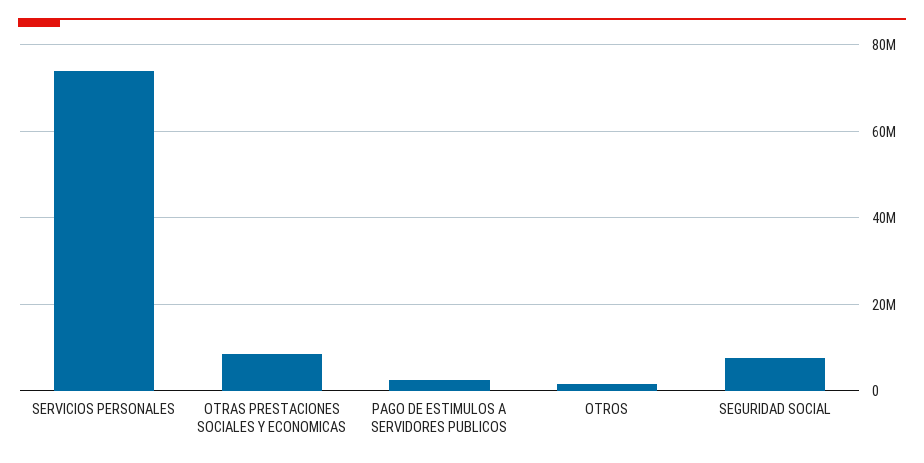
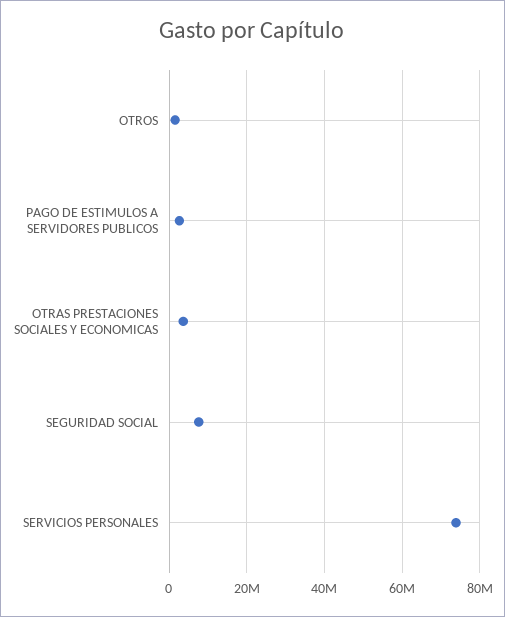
  {
    "SERVICIOS PERSONALES": 74000000,
-   "OTRAS PRESTACIONES SOCIALES Y ECONOMICAS": 8000000,
+   "OTRAS PRESTACIONES SOCIALES Y ECONOMICAS": 4000000,
    "PAGO DE ESTIMULOS A SERVIDORES PUBLICOS": 2000000,
    "OTROS": 2000000,
    "SEGURIDAD SOCIAL": 8000000
  }

